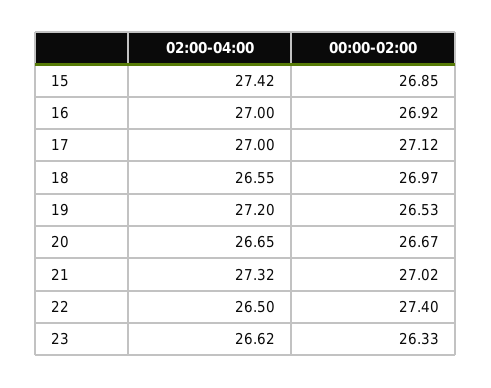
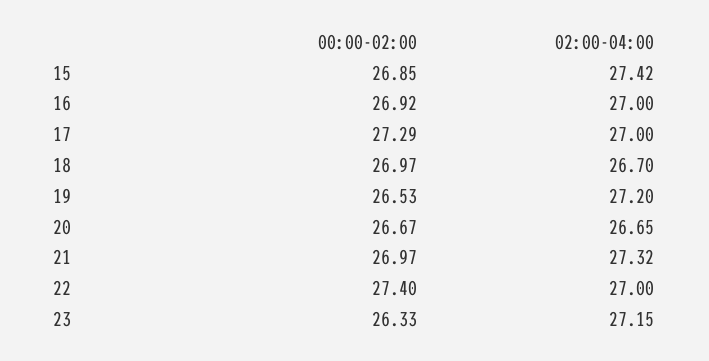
  {
    "02:00-04:00": {
      "15": 27.42,
      "16": 27,
      "17": 27,
-     "18": 26.55,
+     "18": 26.7,
      "19": 27.2,
      "20": 26.65,
      "21": 27.32,
-     "22": 26.5,
+     "22": 27,
-     "23": 26.62
+     "23": 27.15
    },
    "00:00-02:00": {
      "15": 26.85,
      "16": 26.92,
-     "17": 27.12,
+     "17": 27.29,
      "18": 26.97,
      "19": 26.53,
      "20": 26.67,
-     "21": 27.02,
+     "21": 26.97,
      "22": 27.4,
      "23": 26.33
    }
  }

